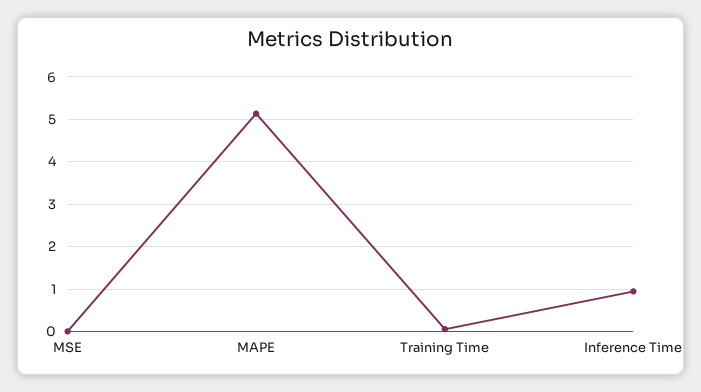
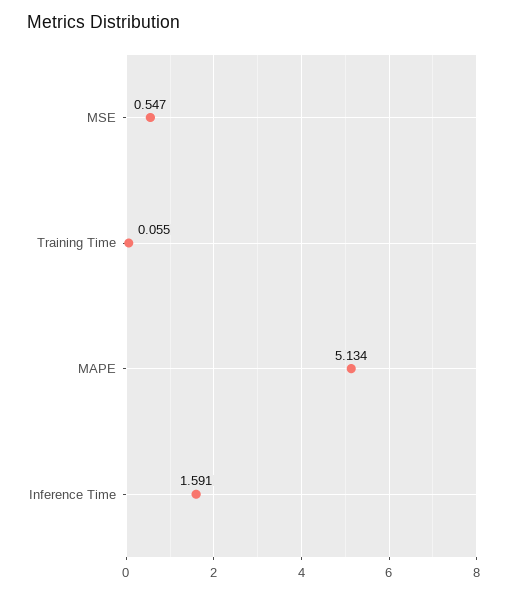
  {
-   "MSE": 0,
+   "MSE": 0.547,
    "MAPE": 5.134,
    "Training Time": 0.055,
-   "Inference Time": 1
+   "Inference Time": 1.591
  }

